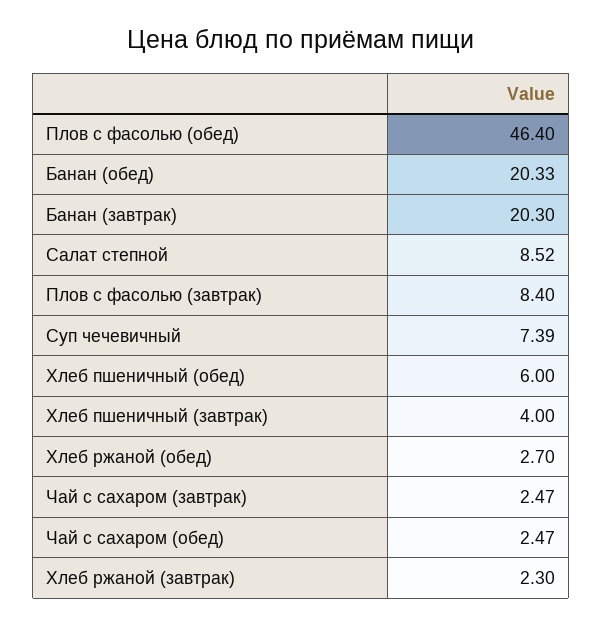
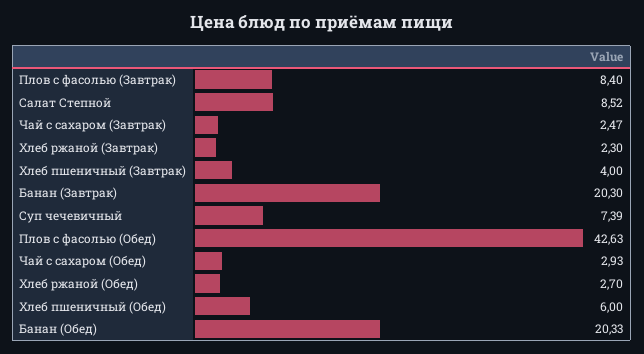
  {
-   "Плов с фасолью (обед)": 46.4,
+   "Плов с фасолью (обед)": 42.63,
    "Банан (обед)": 20.33,
    "Банан (завтрак)": 20.3,
    "Салат степной": 8.52,
    "Плов с фасолью (завтрак)": 8.4,
    "Суп чечевичный": 7.39,
    "Хлеб пшеничный (обед)": 6,
    "Хлеб пшеничный (завтрак)": 4,
    "Хлеб ржаной (обед)": 2.7,
    "Чай с сахаром (завтрак)": 2.47,
-   "Чай с сахаром (обед)": 2.47,
+   "Чай с сахаром (обед)": 2.93,
    "Хлеб ржаной (завтрак)": 2.3
  }

